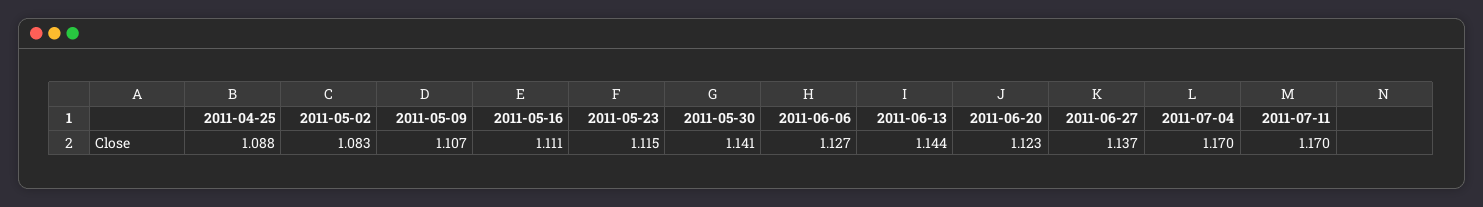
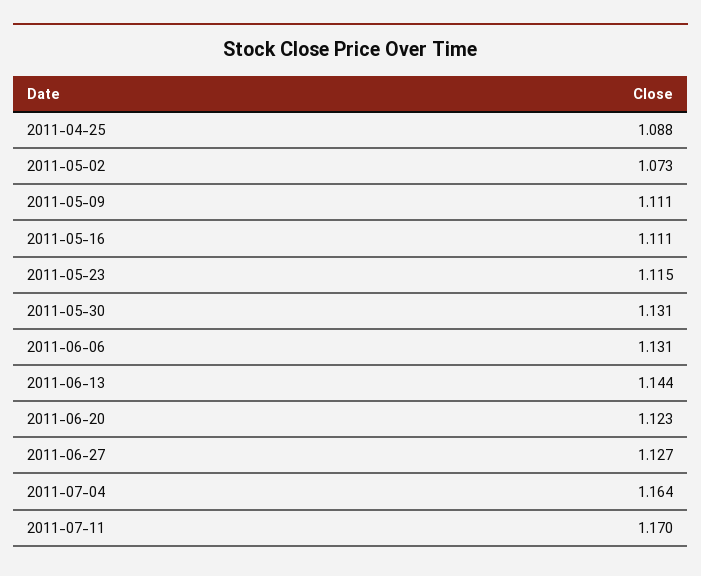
  {
    "2011-04-25": 1.088,
-   "2011-05-02": 1.083,
+   "2011-05-02": 1.073,
-   "2011-05-09": 1.107,
+   "2011-05-09": 1.111,
    "2011-05-16": 1.111,
    "2011-05-23": 1.115,
-   "2011-05-30": 1.141,
+   "2011-05-30": 1.131,
-   "2011-06-06": 1.127,
+   "2011-06-06": 1.131,
    "2011-06-13": 1.144,
    "2011-06-20": 1.123,
-   "2011-06-27": 1.137,
+   "2011-06-27": 1.127,
-   "2011-07-04": 1.17,
+   "2011-07-04": 1.164,
    "2011-07-11": 1.17
  }

